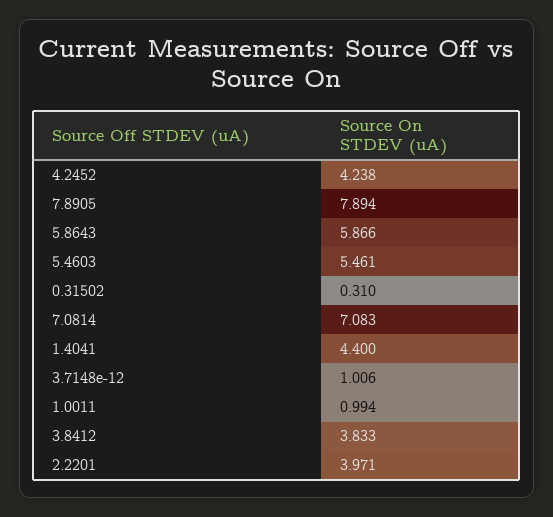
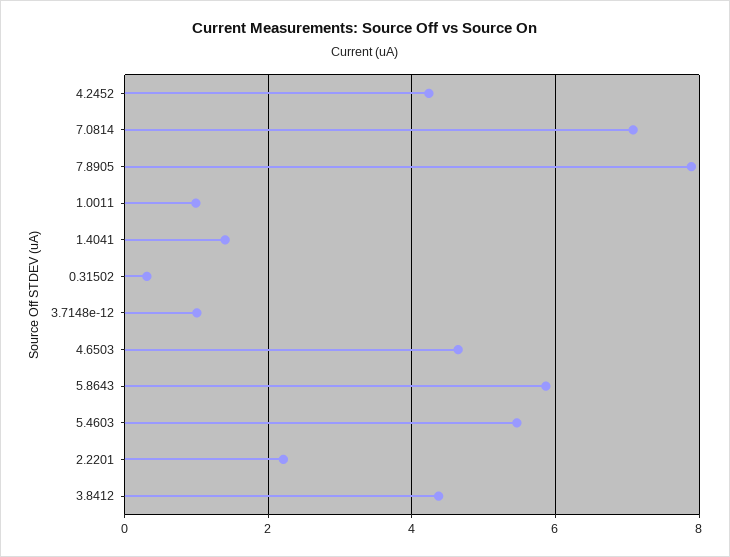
  {
    "4.2452": 4.238,
    "7.8905": 7.894,
    "5.8643": 5.866,
    "5.4603": 5.461,
    "0.31502": 0.31,
    "7.0814": 7.083,
-   "1.4041": 4.4,
+   "1.4041": 1.4,
    "3.7148e-12": 1.006,
    "1.0011": 0.994,
-   "3.8412": 3.833,
+   "3.8412": 4.4,
-   "2.2201": 3.971
+   "2.2201": 2.2,
+   "4.6503": 4.6
  }

